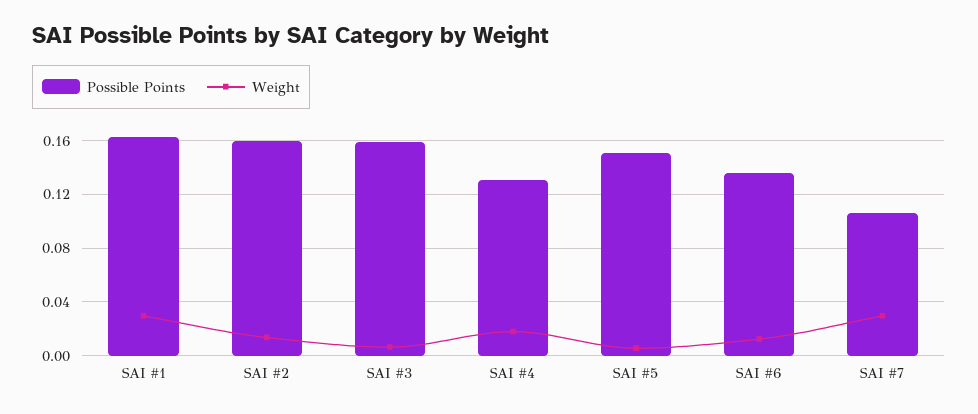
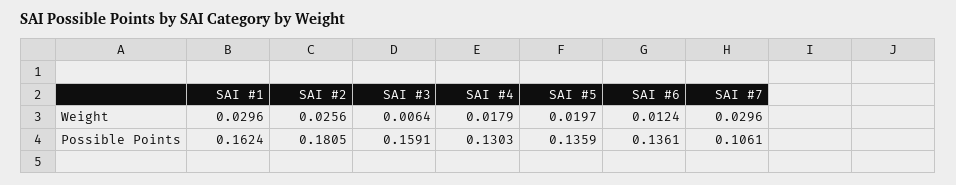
  {
    "Possible Points": {
      "SAI #1": 0.1624,
-     "SAI #2": 0.16,
+     "SAI #2": 0.1805,
      "SAI #3": 0.1591,
      "SAI #4": 0.1303,
-     "SAI #5": 0.15,
+     "SAI #5": 0.1359,
      "SAI #6": 0.1361,
      "SAI #7": 0.1061
    },
    "Weight": {
      "SAI #1": 0.0296,
-     "SAI #2": 0.015,
+     "SAI #2": 0.0256,
      "SAI #3": 0.0064,
      "SAI #4": 0.0179,
-     "SAI #5": 0.005,
+     "SAI #5": 0.0197,
      "SAI #6": 0.0124,
      "SAI #7": 0.0296
    }
  }

